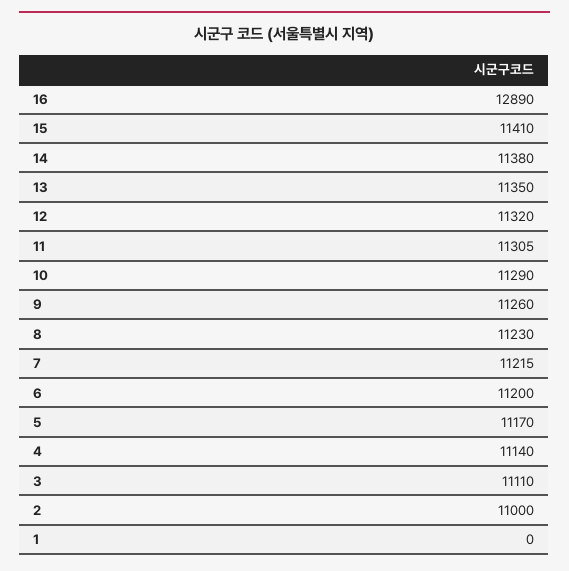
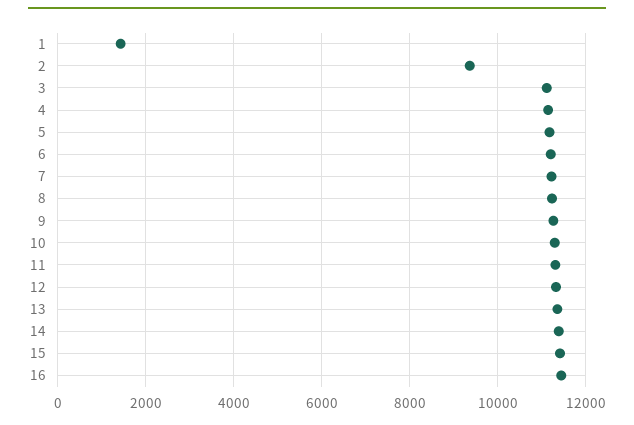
  {
-   "16": 12890,
+   "16": 11400,
    "15": 11410,
    "14": 11380,
    "13": 11350,
    "12": 11320,
    "11": 11305,
    "10": 11290,
    "9": 11260,
    "8": 11230,
    "7": 11215,
    "6": 11200,
    "5": 11170,
    "4": 11140,
    "3": 11110,
-   "2": 11000,
+   "2": 9400,
-   "1": 0
+   "1": 1400
  }

